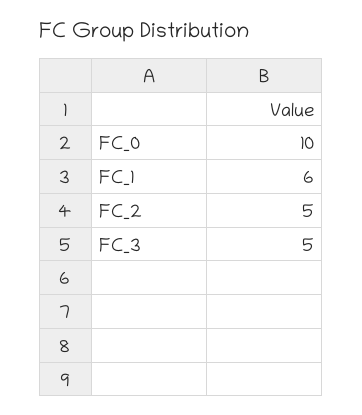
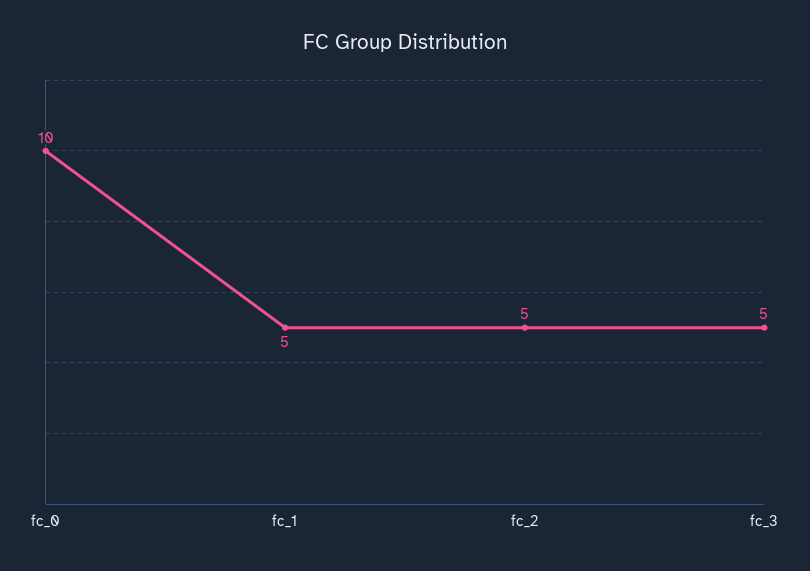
  {
    "FC_0": 10,
-   "FC_1": 6,
+   "FC_1": 5,
    "FC_2": 5,
    "FC_3": 5
  }

